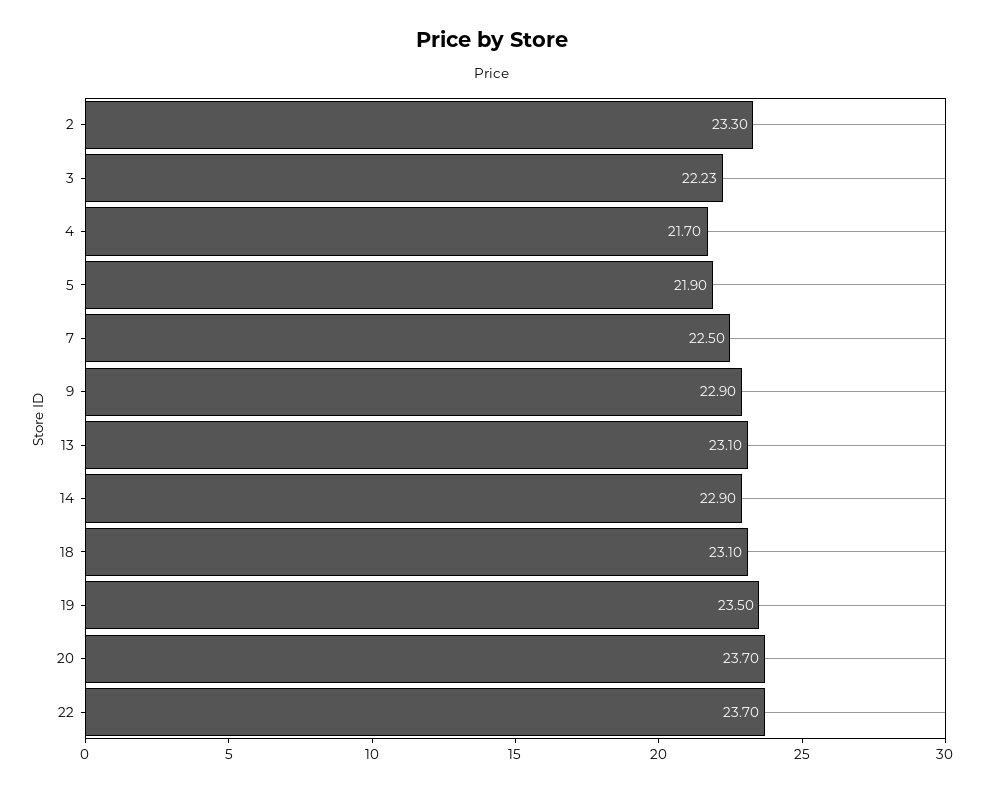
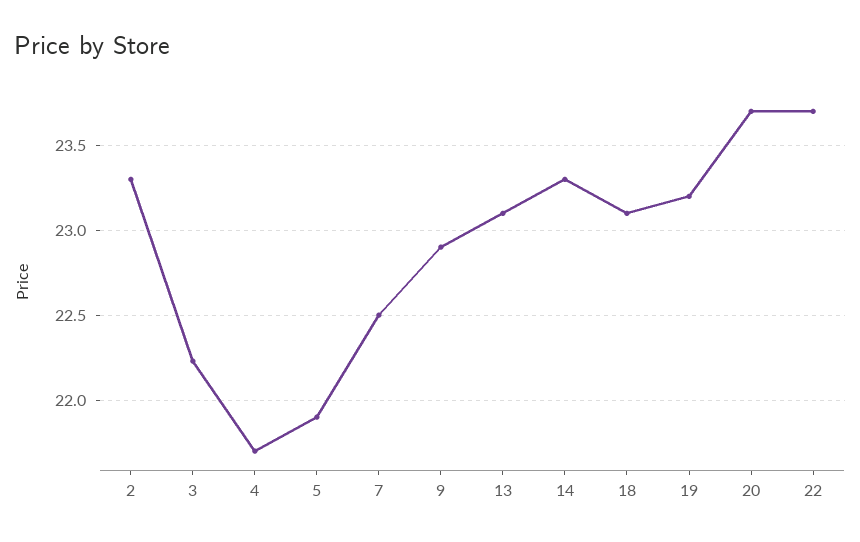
  {
    "2": 23.3,
    "3": 22.23,
    "4": 21.7,
    "5": 21.9,
    "7": 22.5,
    "9": 22.9,
    "13": 23.1,
-   "14": 22.9,
+   "14": 23.3,
    "18": 23.1,
-   "19": 23.5,
+   "19": 23.2,
    "20": 23.7,
    "22": 23.7
  }

